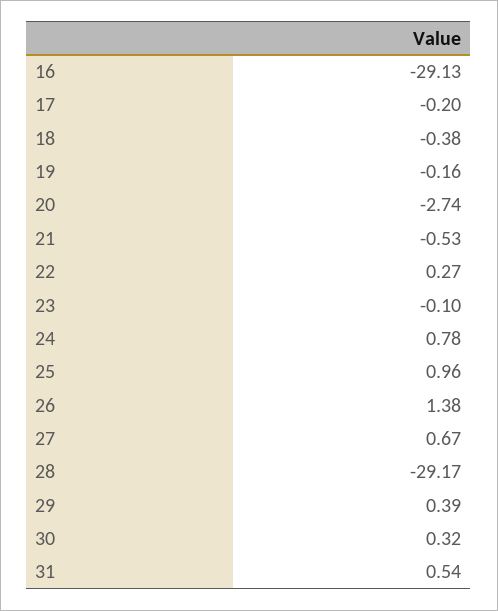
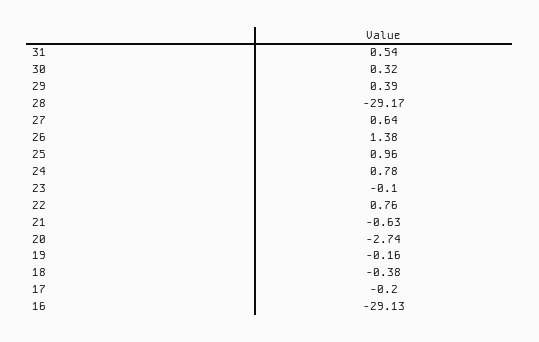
  {
    "16": -29.13,
    "17": -0.2,
    "18": -0.38,
    "19": -0.16,
    "20": -2.74,
-   "21": -0.53,
+   "21": -0.63,
-   "22": 0.27,
+   "22": 0.76,
    "23": -0.1,
    "24": 0.78,
    "25": 0.96,
    "26": 1.38,
-   "27": 0.67,
+   "27": 0.64,
    "28": -29.17,
    "29": 0.39,
    "30": 0.32,
    "31": 0.54
  }

